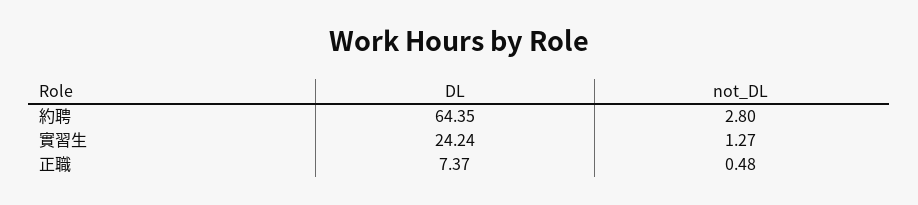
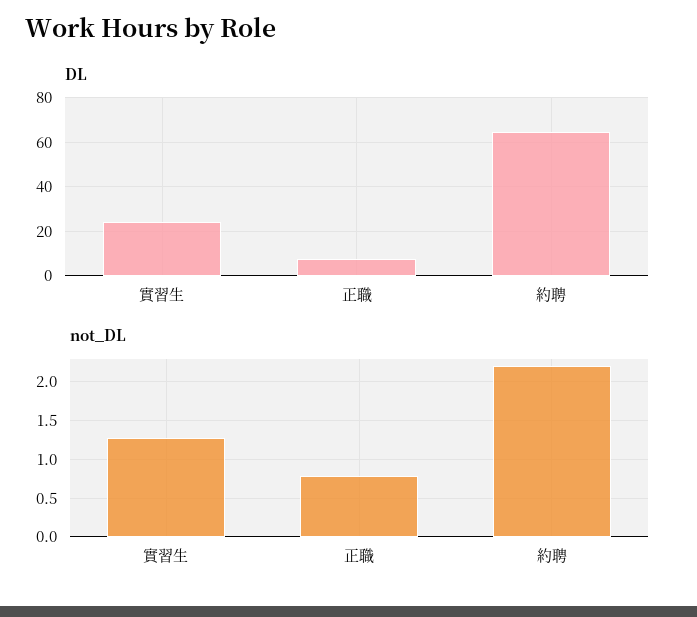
  {
    "DL": {
      "約聘": 64.35,
      "實習生": 24.24,
      "正職": 7.37
    },
    "not_DL": {
-     "約聘": 2.8,
+     "約聘": 2.2,
      "實習生": 1.27,
-     "正職": 0.48
+     "正職": 0.8
    }
  }

